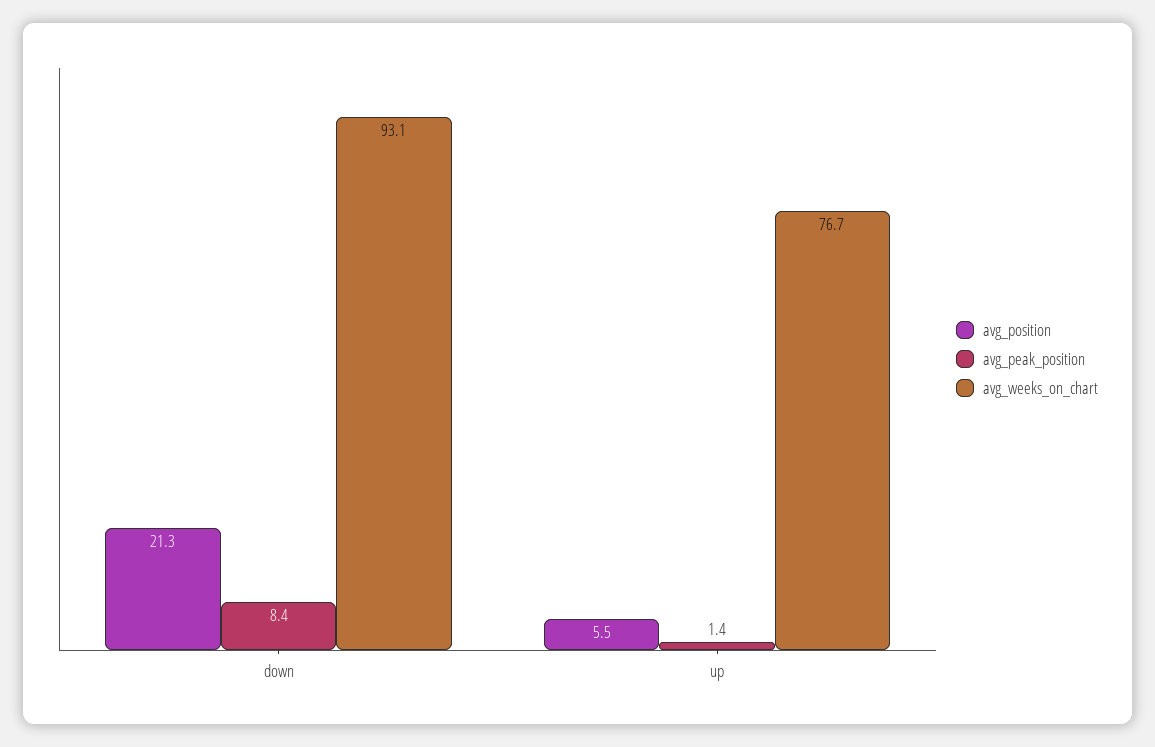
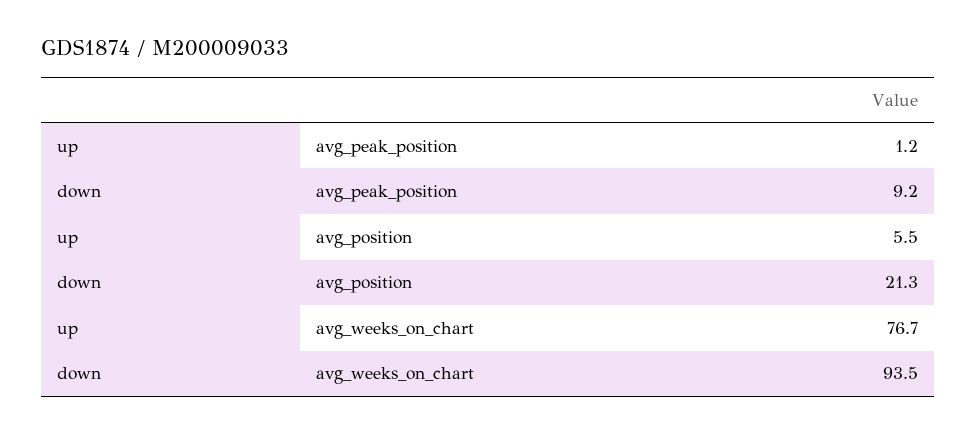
  {
    "avg_position": {
      "down": 21.3,
      "up": 5.5
    },
    "avg_peak_position": {
-     "down": 8.4,
+     "down": 9.2,
-     "up": 1.4
+     "up": 1.2
    },
    "avg_weeks_on_chart": {
-     "down": 93.1,
+     "down": 93.5,
      "up": 76.7
    }
  }

